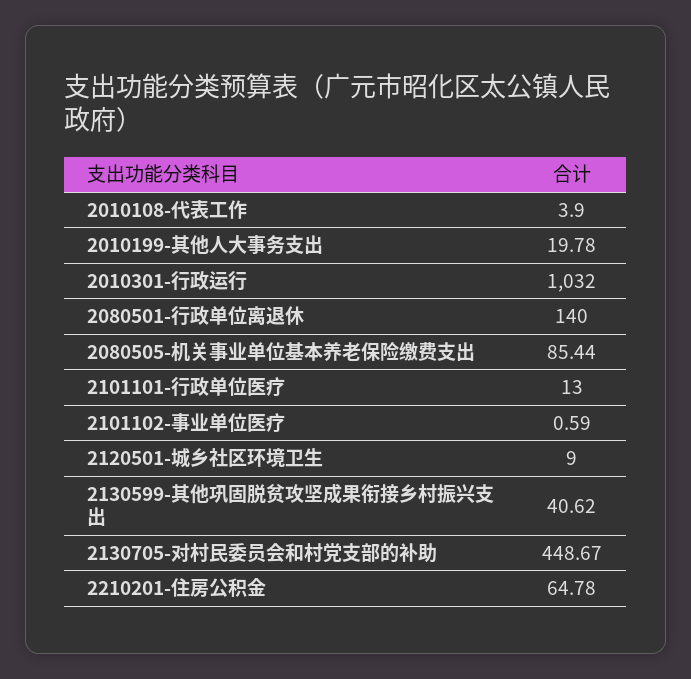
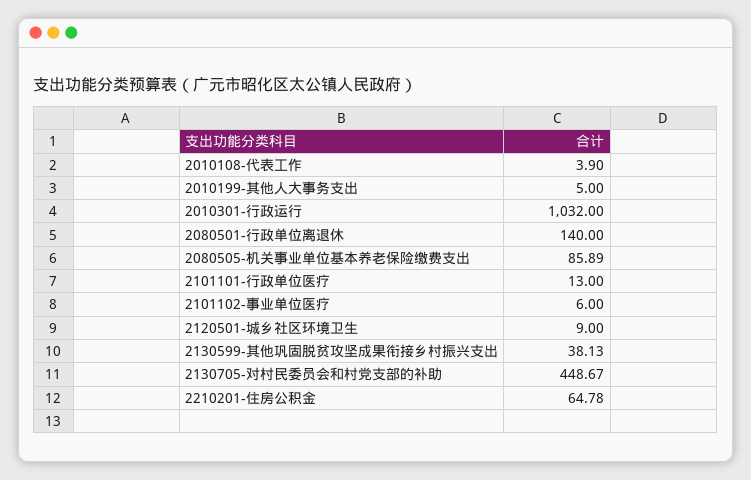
  {
    "2010108-代表工作": 3.9,
-   "2010199-其他人大事务支出": 19.78,
+   "2010199-其他人大事务支出": 5,
    "2010301-行政运行": 1032,
    "2080501-行政单位离退休": 140,
-   "2080505-机关事业单位基本养老保险缴费支出": 85.44,
+   "2080505-机关事业单位基本养老保险缴费支出": 85.89,
    "2101101-行政单位医疗": 13,
-   "2101102-事业单位医疗": 0.59,
+   "2101102-事业单位医疗": 6,
    "2120501-城乡社区环境卫生": 9,
-   "2130599-其他巩固脱贫攻坚成果衔接乡村振兴支出": 40.62,
+   "2130599-其他巩固脱贫攻坚成果衔接乡村振兴支出": 38.13,
    "2130705-对村民委员会和村党支部的补助": 448.67,
    "2210201-住房公积金": 64.78
  }

